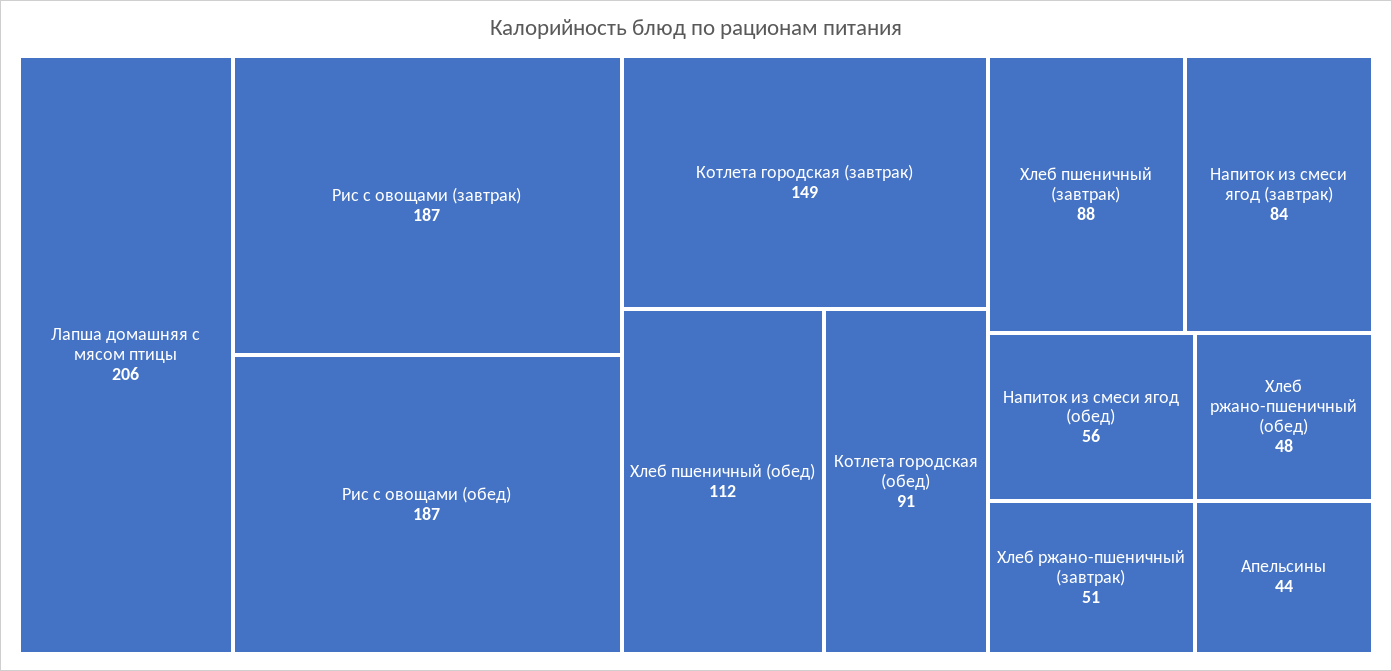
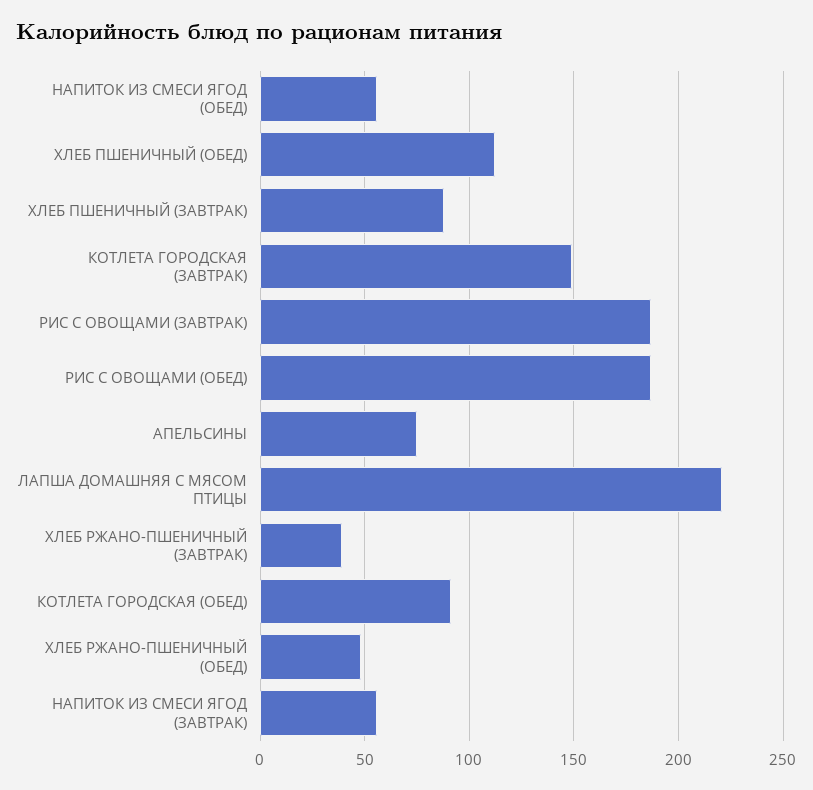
  {
-   "Лапша домашняя с мясом птицы": 206,
+   "Лапша домашняя с мясом птицы": 220,
    "Рис с овощами (завтрак)": 187,
    "Рис с овощами (обед)": 187,
    "Котлета городская (завтрак)": 149,
    "Хлеб пшеничный (обед)": 112,
    "Котлета городская (обед)": 91,
    "Хлеб пшеничный (завтрак)": 88,
-   "Напиток из смеси ягод (завтрак)": 84,
+   "Напиток из смеси ягод (завтрак)": 55,
    "Напиток из смеси ягод (обед)": 56,
-   "Хлеб ржано-пшеничный (завтрак)": 51,
+   "Хлеб ржано-пшеничный (завтрак)": 40,
    "Хлеб ржано-пшеничный (обед)": 48,
-   "Апельсины": 44
+   "Апельсины": 75
  }

